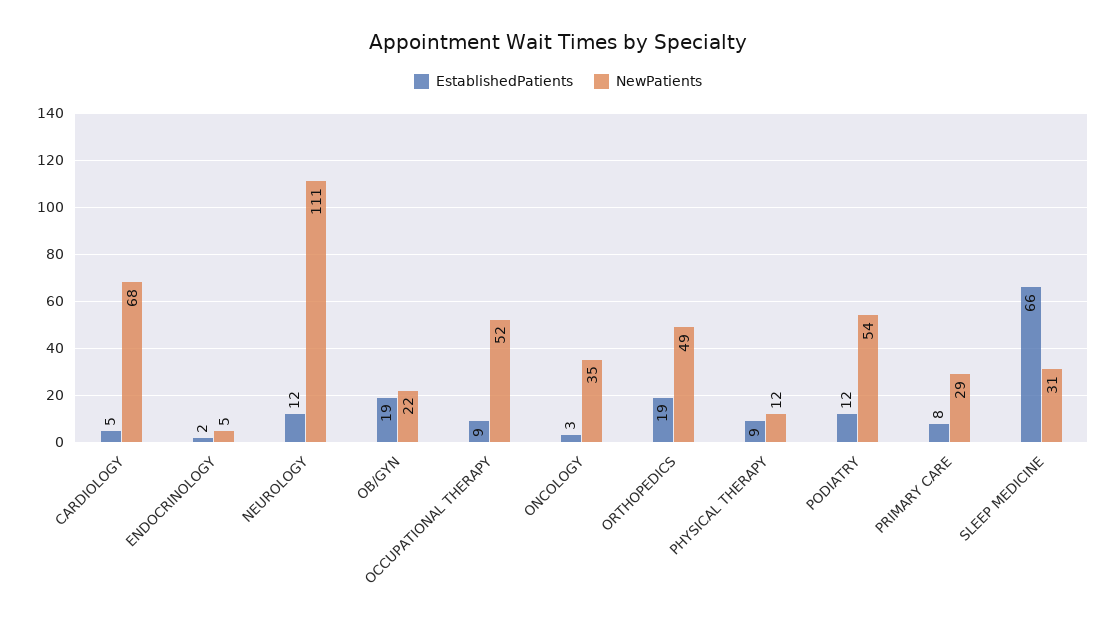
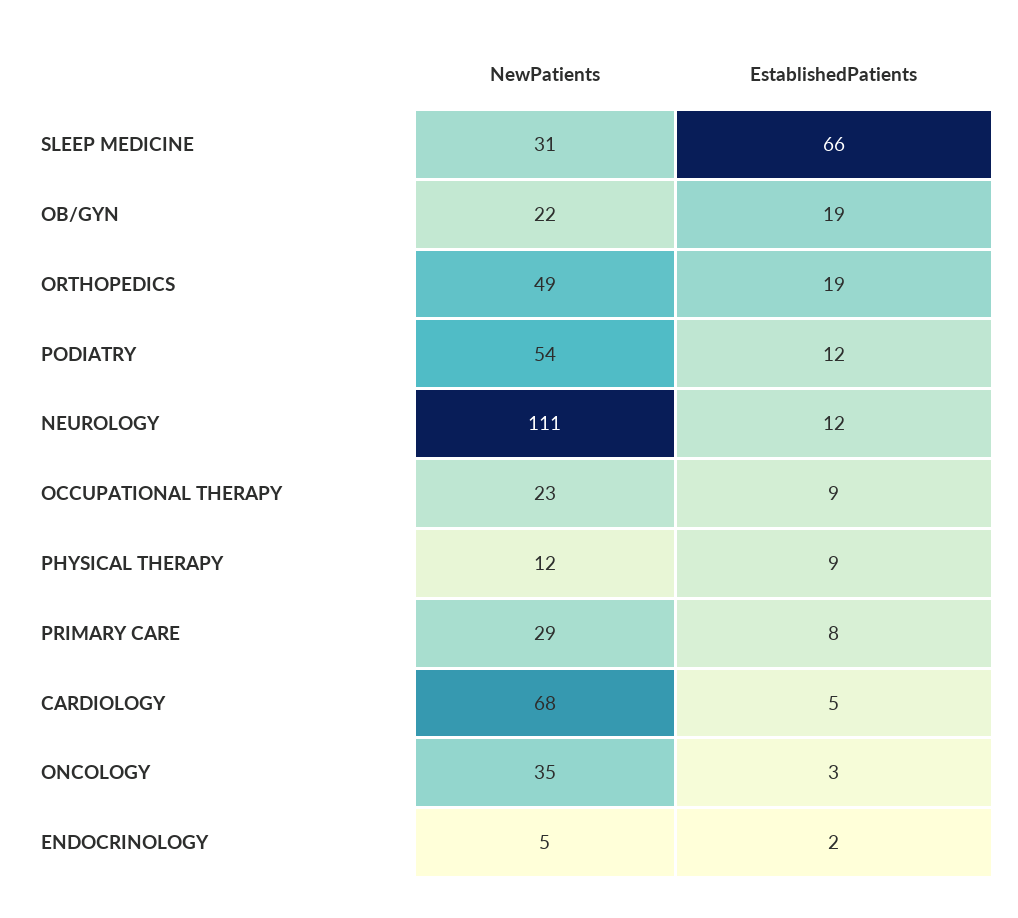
  {
    "EstablishedPatients": {
      "CARDIOLOGY": 5,
      "ENDOCRINOLOGY": 2,
      "NEUROLOGY": 12,
      "OB/GYN": 19,
      "OCCUPATIONAL THERAPY": 9,
      "ONCOLOGY": 3,
      "ORTHOPEDICS": 19,
      "PHYSICAL THERAPY": 9,
      "PODIATRY": 12,
      "PRIMARY CARE": 8,
      "SLEEP MEDICINE": 66
    },
    "NewPatients": {
      "CARDIOLOGY": 68,
      "ENDOCRINOLOGY": 5,
      "NEUROLOGY": 111,
      "OB/GYN": 22,
-     "OCCUPATIONAL THERAPY": 52,
+     "OCCUPATIONAL THERAPY": 23,
      "ONCOLOGY": 35,
      "ORTHOPEDICS": 49,
      "PHYSICAL THERAPY": 12,
      "PODIATRY": 54,
      "PRIMARY CARE": 29,
      "SLEEP MEDICINE": 31
    }
  }

